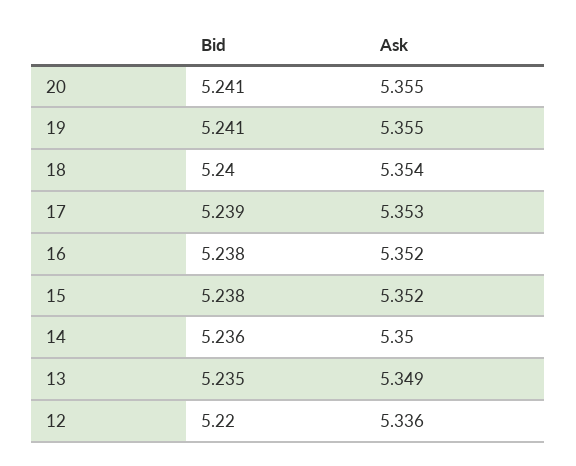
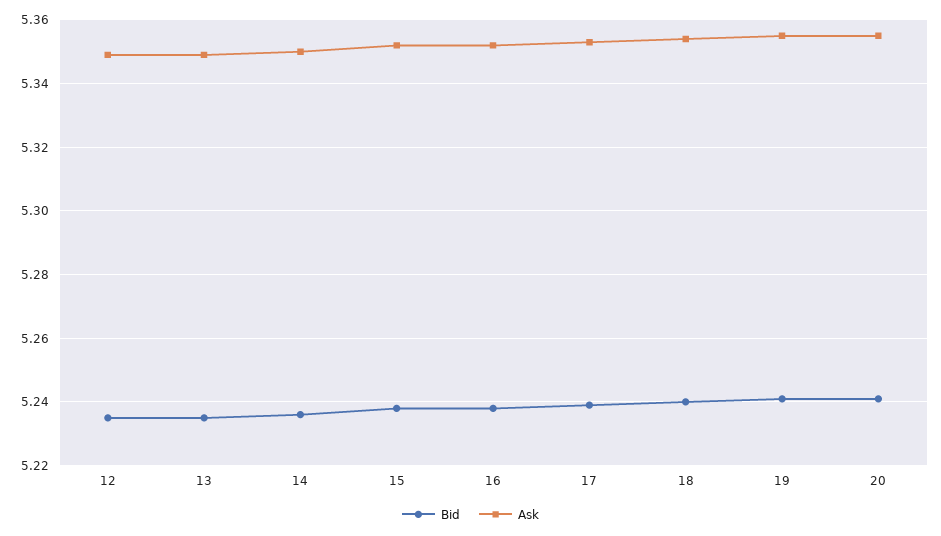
  {
    "Bid": {
      "20": 5.241,
      "19": 5.241,
      "18": 5.24,
      "17": 5.239,
      "16": 5.238,
      "15": 5.238,
      "14": 5.236,
      "13": 5.235,
-     "12": 5.22
+     "12": 5.235
    },
    "Ask": {
      "20": 5.355,
      "19": 5.355,
      "18": 5.354,
      "17": 5.353,
      "16": 5.352,
      "15": 5.352,
      "14": 5.35,
      "13": 5.349,
-     "12": 5.336
+     "12": 5.35
    }
  }

